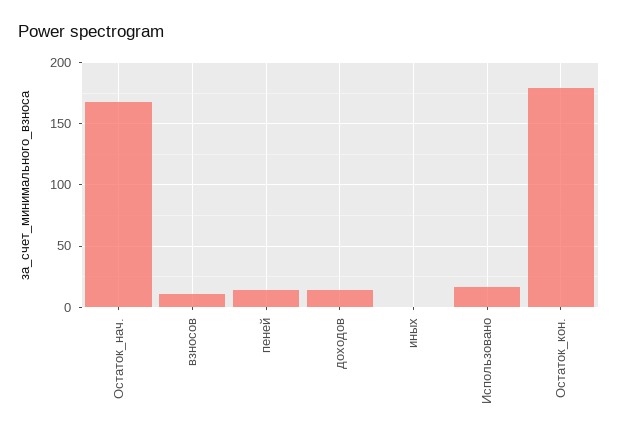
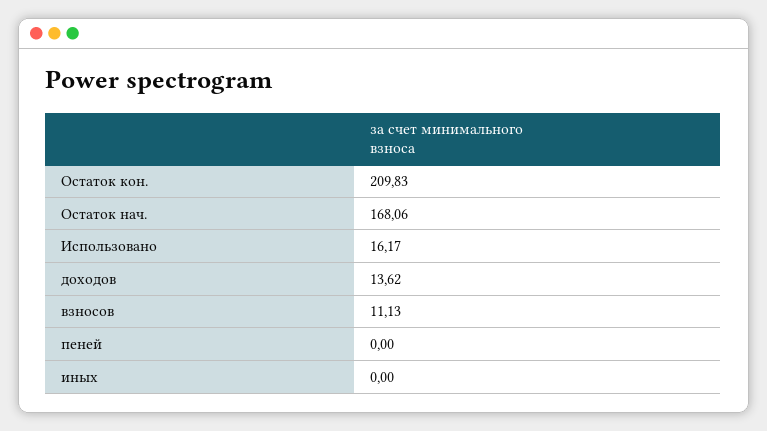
  {
    "Остаток_нач.": 168.06,
    "взносов": 11.13,
-   "пеней": 15,
+   "пеней": 0,
    "доходов": 13.62,
    "иных": 0,
    "Использовано": 16.17,
-   "Остаток_кон.": 180
+   "Остаток_кон.": 209.83
  }

